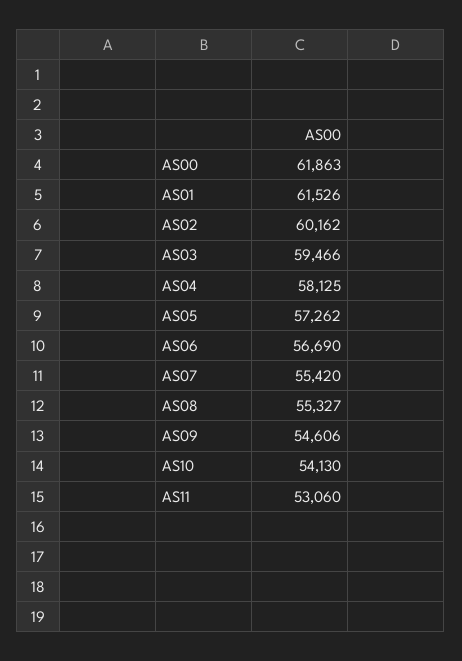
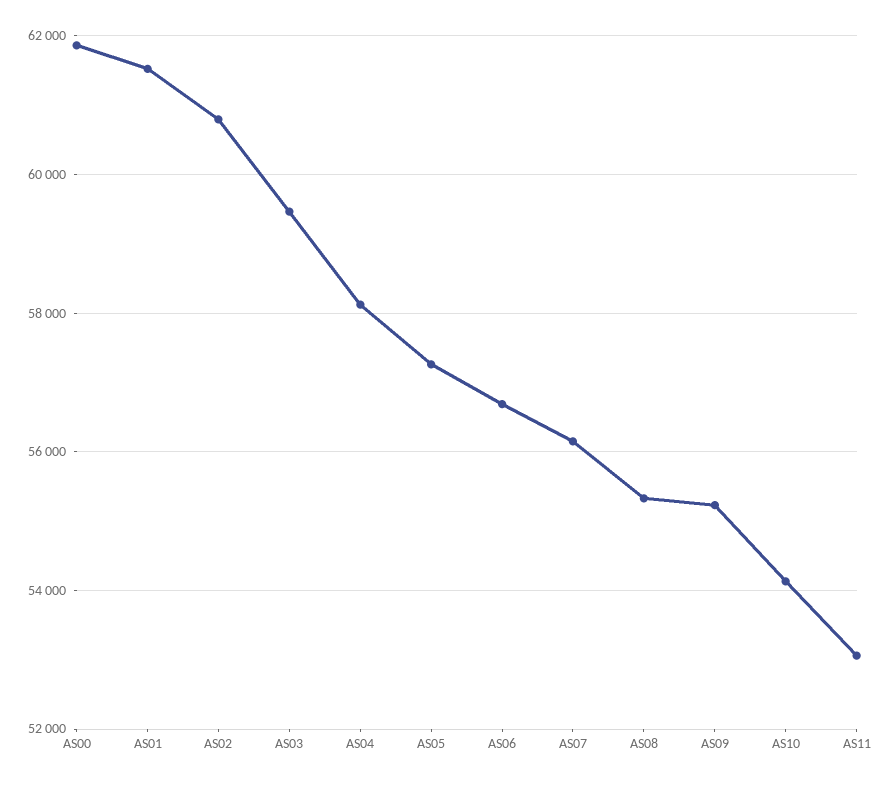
  {
    "AS00": 61863,
    "AS01": 61526,
-   "AS02": 60162,
+   "AS02": 60800,
    "AS03": 59466,
    "AS04": 58125,
    "AS05": 57262,
    "AS06": 56690,
-   "AS07": 55420,
+   "AS07": 56200,
    "AS08": 55327,
-   "AS09": 54606,
+   "AS09": 55200,
    "AS10": 54130,
    "AS11": 53060
  }

